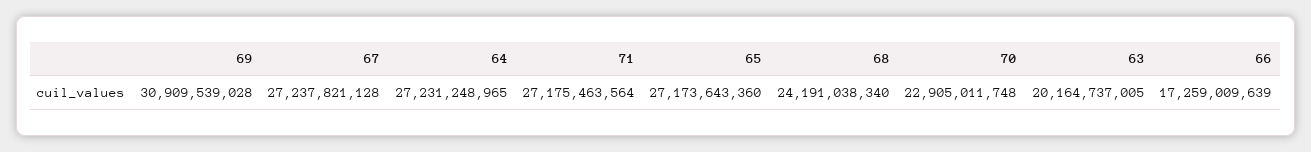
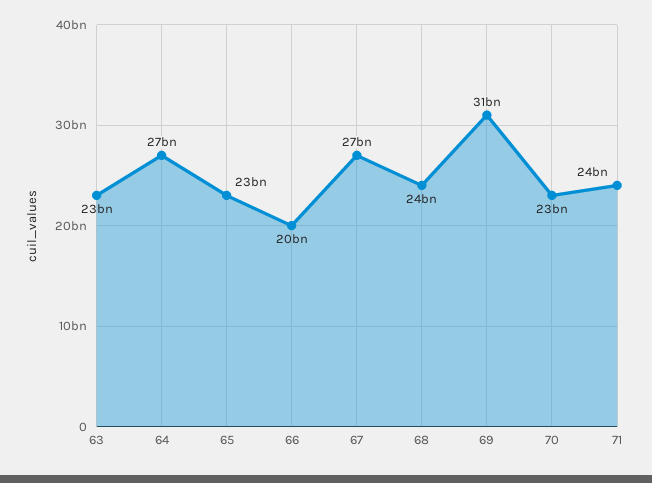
  {
    "69": 30909539028,
    "67": 27237821128,
    "64": 27231248965,
-   "71": 27175463564,
+   "71": 24000000000,
-   "65": 27173643360,
+   "65": 23000000000,
    "68": 24191038340,
    "70": 22905011748,
-   "63": 20164737005,
+   "63": 23000000000,
-   "66": 17259009639
+   "66": 20000000000
  }

